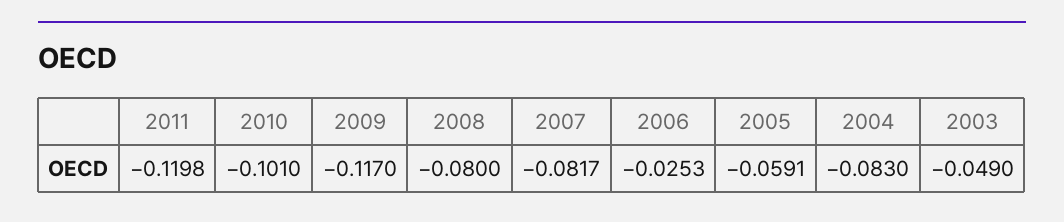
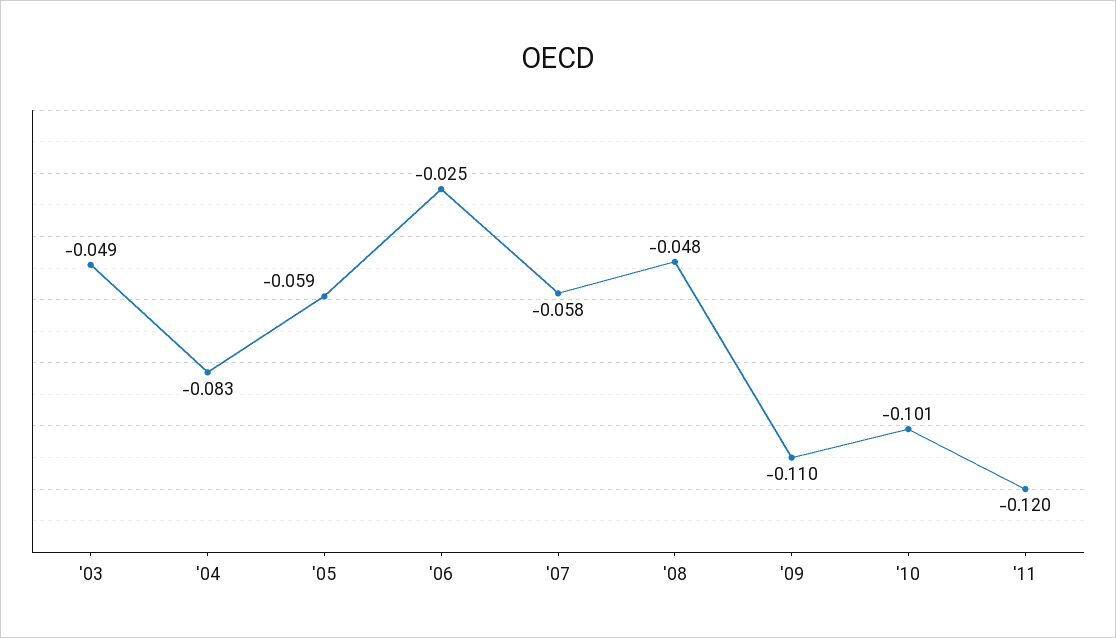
  {
    "2011": -0.1198,
    "2010": -0.101,
-   "2009": -0.117,
+   "2009": -0.11,
-   "2008": -0.08,
+   "2008": -0.048,
-   "2007": -0.0817,
+   "2007": -0.058,
    "2006": -0.0253,
    "2005": -0.0591,
    "2004": -0.083,
    "2003": -0.049
  }

